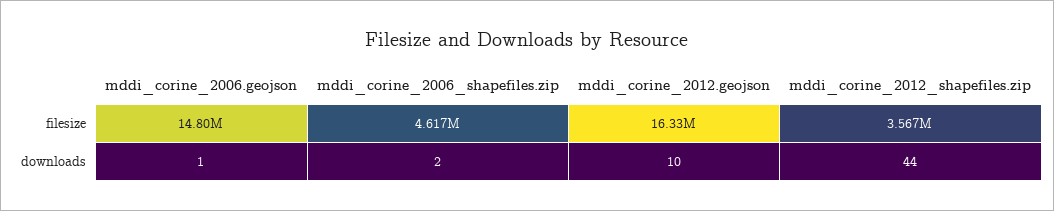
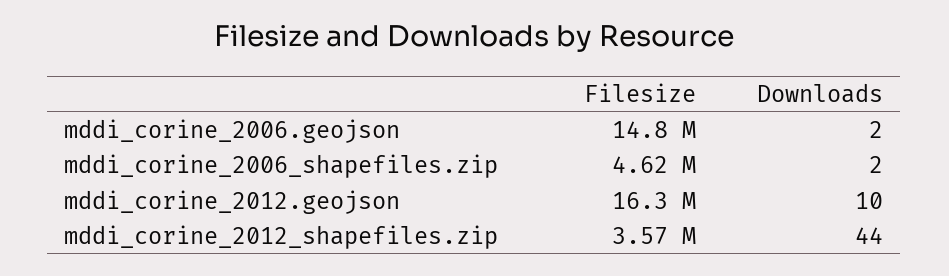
  {
    "mddi_corine_2006.geojson": {
      "filesize": 14800000,
-     "downloads": 1
+     "downloads": 2
    },
    "mddi_corine_2006_shapefiles.zip": {
      "filesize": 4617000,
      "downloads": 2
    },
    "mddi_corine_2012.geojson": {
      "filesize": 16330000,
      "downloads": 10
    },
    "mddi_corine_2012_shapefiles.zip": {
      "filesize": 3567000,
      "downloads": 44
    }
  }

